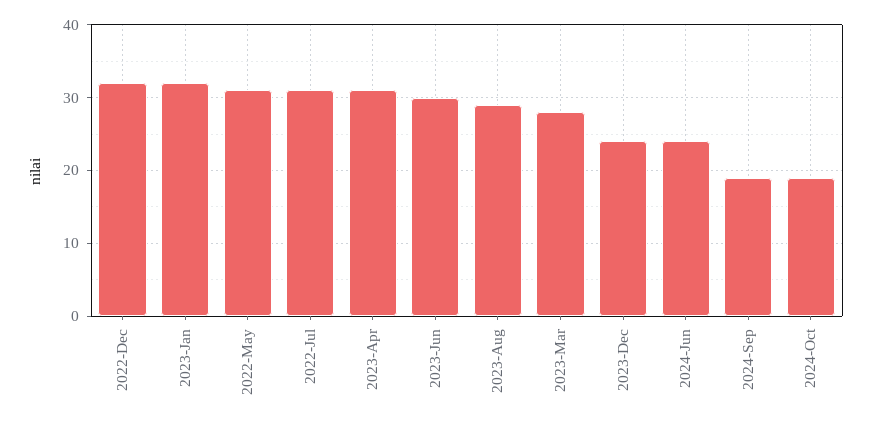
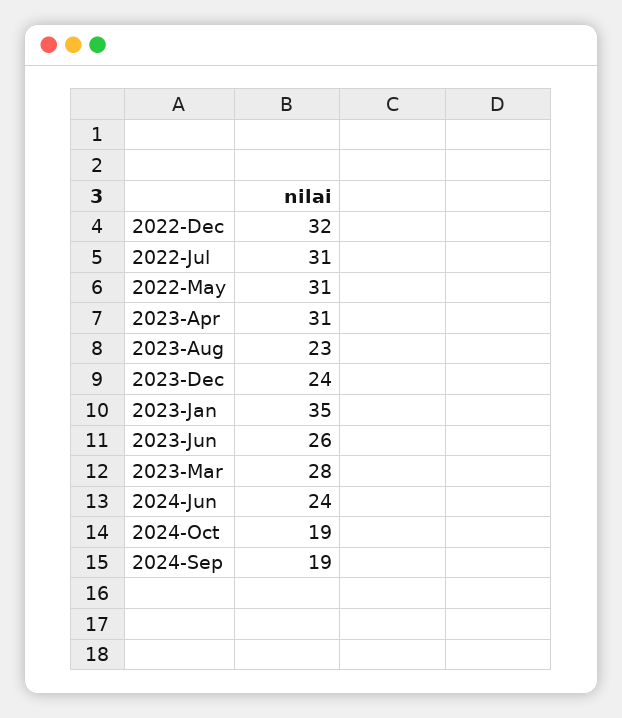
  {
    "2022-Dec": 32,
-   "2023-Jan": 32,
+   "2023-Jan": 35,
    "2022-May": 31,
    "2022-Jul": 31,
    "2023-Apr": 31,
-   "2023-Jun": 30,
+   "2023-Jun": 26,
-   "2023-Aug": 29,
+   "2023-Aug": 23,
    "2023-Mar": 28,
    "2023-Dec": 24,
    "2024-Jun": 24,
    "2024-Sep": 19,
    "2024-Oct": 19
  }

